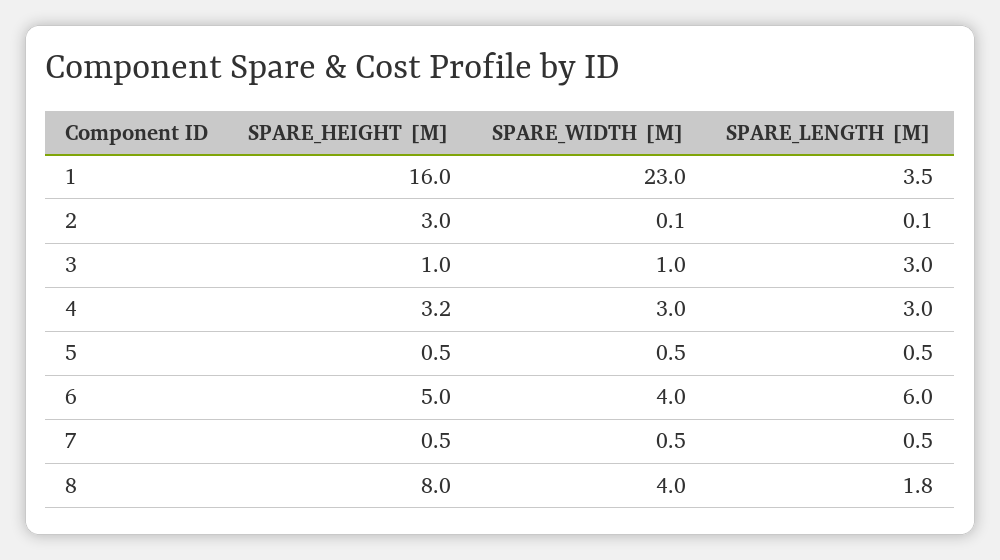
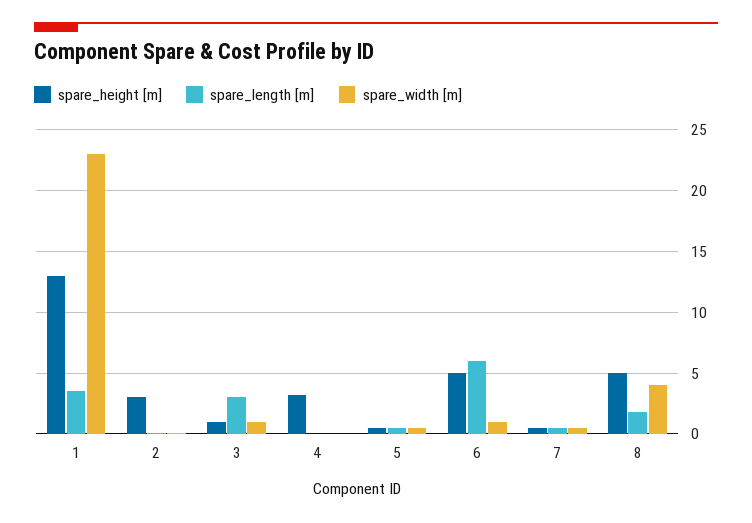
  {
    "SPARE_HEIGHT [M]": {
-     "1": 16,
+     "1": 13,
      "2": 3,
      "3": 1,
      "4": 3.2,
      "5": 0.5,
      "6": 5,
      "7": 0.5,
-     "8": 8
+     "8": 5
    },
    "SPARE_WIDTH [M]": {
      "1": 23,
      "2": 0.1,
      "3": 1,
-     "4": 3,
+     "4": 0,
      "5": 0.5,
-     "6": 4,
+     "6": 1,
      "7": 0.5,
      "8": 4
    },
    "SPARE_LENGTH [M]": {
      "1": 3.5,
      "2": 0.1,
      "3": 3,
-     "4": 3,
+     "4": 0,
      "5": 0.5,
      "6": 6,
      "7": 0.5,
      "8": 1.8
    }
  }

